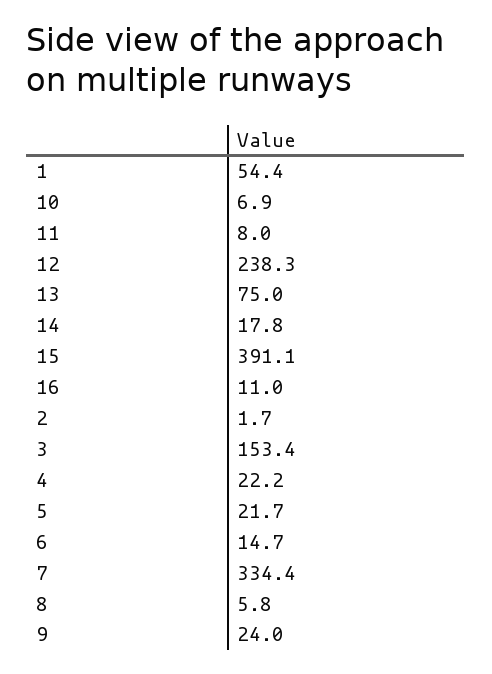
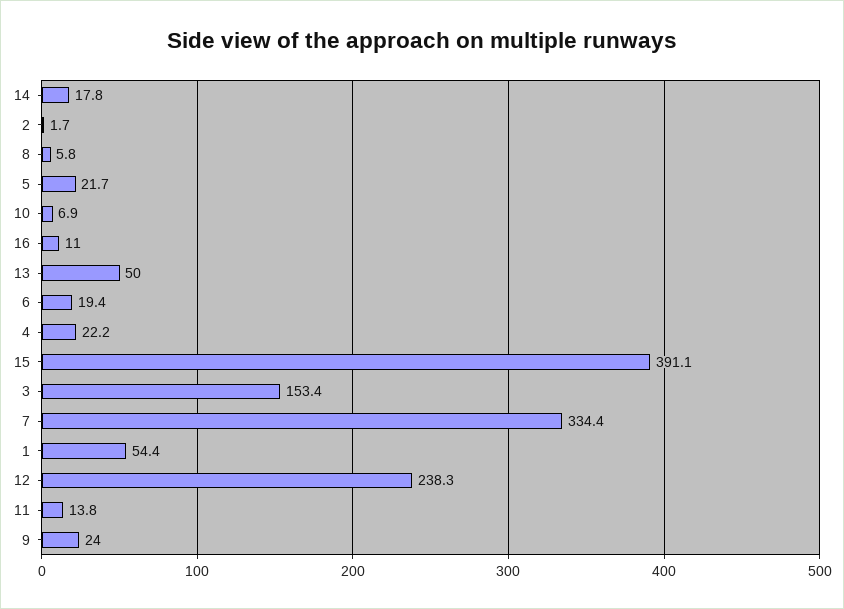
  {
    "1": 54.4,
    "10": 6.9,
-   "11": 8,
+   "11": 13.8,
    "12": 238.3,
-   "13": 75,
+   "13": 50,
    "14": 17.8,
    "15": 391.1,
    "16": 11,
    "2": 1.7,
    "3": 153.4,
    "4": 22.2,
    "5": 21.7,
-   "6": 14.7,
+   "6": 19.4,
    "7": 334.4,
    "8": 5.8,
    "9": 24
  }

